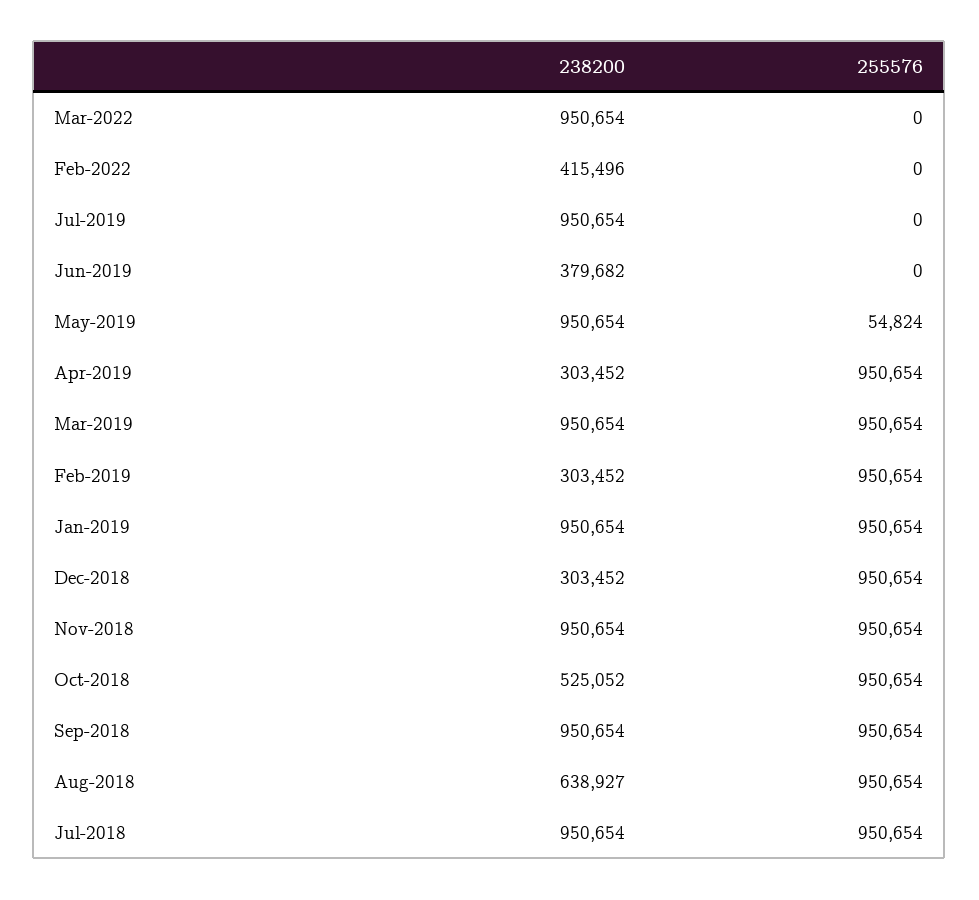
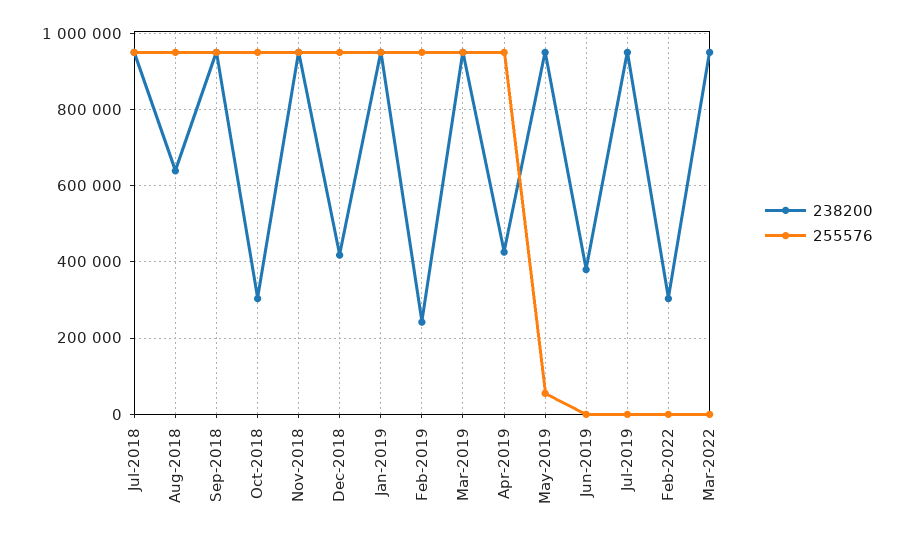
  {
    "238200": {
      "Mar-2022": 950654,
-     "Feb-2022": 415496,
+     "Feb-2022": 300000,
      "Jul-2019": 950654,
      "Jun-2019": 379682,
      "May-2019": 950654,
-     "Apr-2019": 303452,
+     "Apr-2019": 420000,
      "Mar-2019": 950654,
-     "Feb-2019": 303452,
+     "Feb-2019": 240000,
      "Jan-2019": 950654,
-     "Dec-2018": 303452,
+     "Dec-2018": 420000,
      "Nov-2018": 950654,
-     "Oct-2018": 525052,
+     "Oct-2018": 300000,
      "Sep-2018": 950654,
      "Aug-2018": 638927,
      "Jul-2018": 950654
    },
    "255576": {
      "Mar-2022": 0,
      "Feb-2022": 0,
      "Jul-2019": 0,
      "Jun-2019": 0,
      "May-2019": 54824,
      "Apr-2019": 950654,
      "Mar-2019": 950654,
      "Feb-2019": 950654,
      "Jan-2019": 950654,
      "Dec-2018": 950654,
      "Nov-2018": 950654,
      "Oct-2018": 950654,
      "Sep-2018": 950654,
      "Aug-2018": 950654,
      "Jul-2018": 950654
    }
  }

